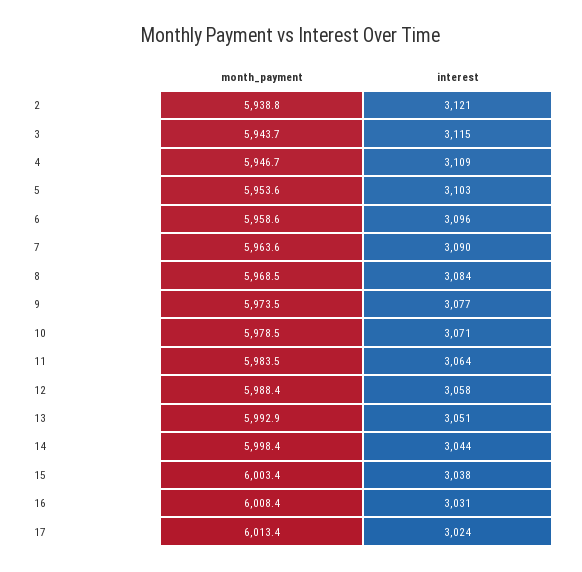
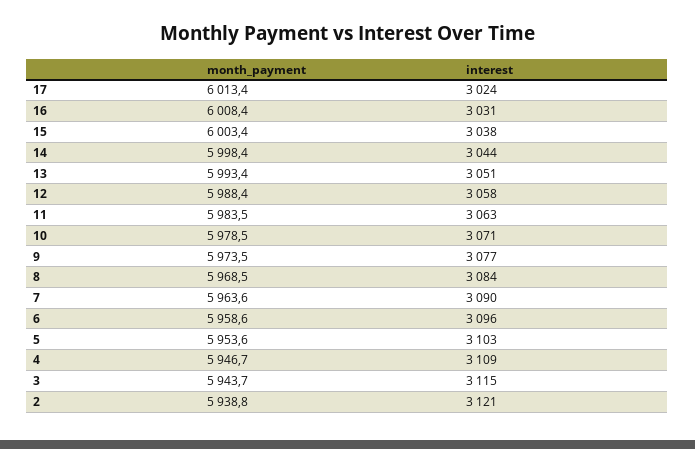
  {
    "month_payment": {
      "2": 5938.8,
      "3": 5943.7,
      "4": 5946.7,
      "5": 5953.6,
      "6": 5958.6,
      "7": 5963.6,
      "8": 5968.5,
      "9": 5973.5,
      "10": 5978.5,
      "11": 5983.5,
      "12": 5988.4,
-     "13": 5992.9,
+     "13": 5993.4,
      "14": 5998.4,
      "15": 6003.4,
      "16": 6008.4,
      "17": 6013.4
    },
    "interest": {
      "2": 3121,
      "3": 3115,
      "4": 3109,
      "5": 3103,
      "6": 3096,
      "7": 3090,
      "8": 3084,
      "9": 3077,
      "10": 3071,
-     "11": 3064,
+     "11": 3063,
      "12": 3058,
      "13": 3051,
      "14": 3044,
      "15": 3038,
      "16": 3031,
      "17": 3024
    }
  }

